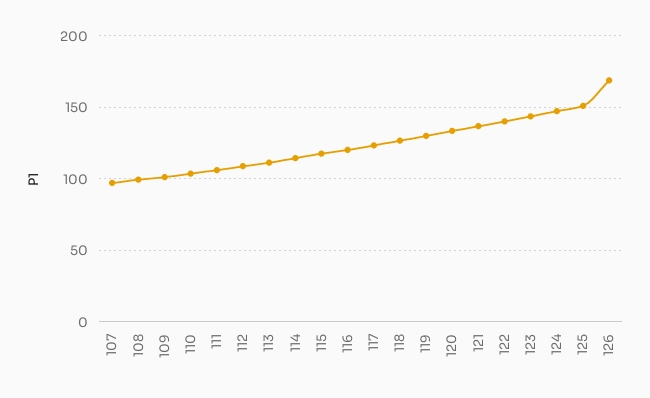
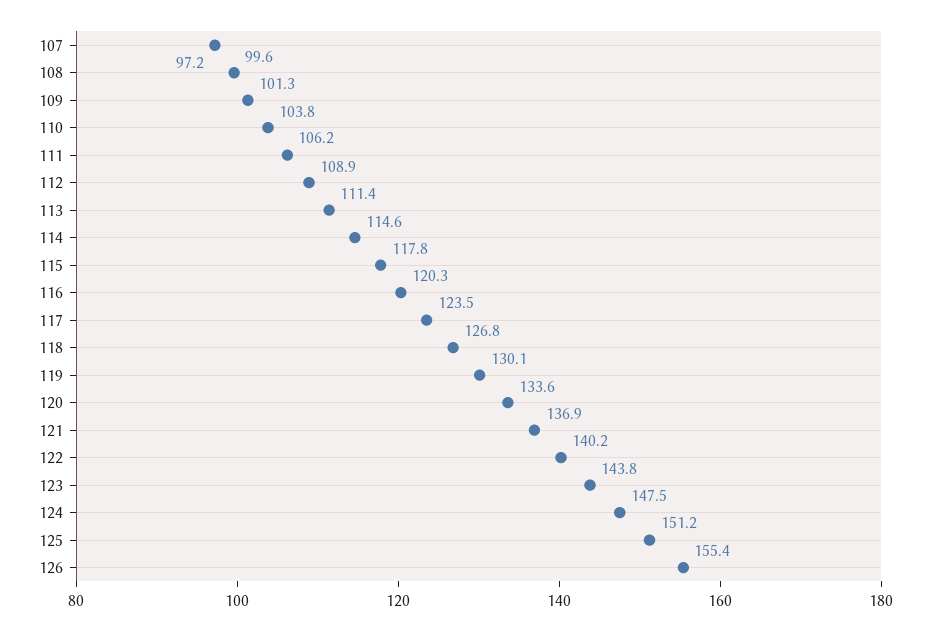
  {
    "107": 97.2,
    "108": 99.6,
    "109": 101.3,
    "110": 103.8,
    "111": 106.2,
    "112": 108.9,
    "113": 111.4,
    "114": 114.6,
    "115": 117.8,
    "116": 120.3,
    "117": 123.5,
    "118": 126.8,
    "119": 130.1,
    "120": 133.6,
    "121": 136.9,
    "122": 140.2,
    "123": 143.8,
    "124": 147.5,
    "125": 151.2,
-   "126": 170
+   "126": 155.4
  }

